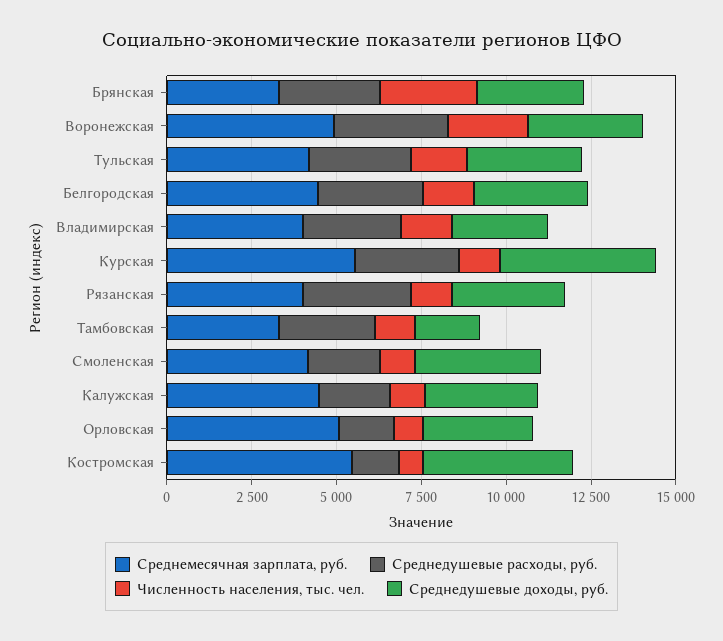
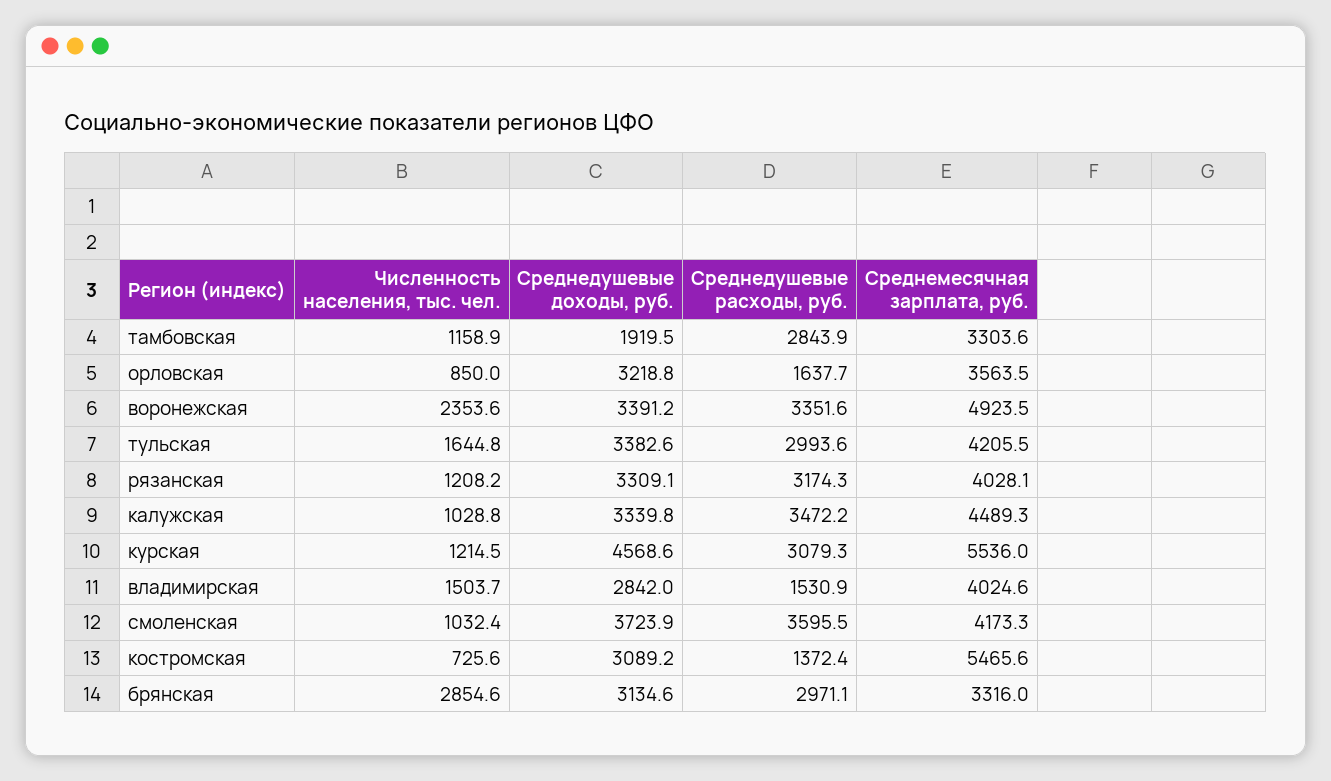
  {
    "Среднемесячная зарплата, руб.": {
      "Брянская": 3316,
      "Воронежская": 4923.5,
      "Тульская": 4205.5,
-     "Белгородская": 4500,
      "Владимирская": 4024.6,
      "Курская": 5536,
      "Рязанская": 4028.1,
      "Тамбовская": 3303.6,
      "Смоленская": 4173.3,
      "Калужская": 4489.3,
-     "Орловская": 5000,
+     "Орловская": 3563.5,
      "Костромская": 5465.6
    },
    "Среднедушевые расходы, руб.": {
      "Брянская": 2971.1,
      "Воронежская": 3351.6,
      "Тульская": 2993.6,
-     "Белгородская": 3000,
-     "Владимирская": 3000,
+     "Владимирская": 1530.9,
      "Курская": 3079.3,
      "Рязанская": 3174.3,
      "Тамбовская": 2843.9,
-     "Смоленская": 2000,
+     "Смоленская": 3595.5,
-     "Калужская": 2000,
+     "Калужская": 3472.2,
      "Орловская": 1637.7,
      "Костромская": 1372.4
    },
    "Численность населения, тыс. чел.": {
      "Брянская": 2854.6,
      "Воронежская": 2353.6,
      "Тульская": 1644.8,
-     "Белгородская": 1500,
      "Владимирская": 1503.7,
      "Курская": 1214.5,
      "Рязанская": 1208.2,
      "Тамбовская": 1158.9,
      "Смоленская": 1032.4,
      "Калужская": 1028.8,
      "Орловская": 850,
      "Костромская": 725.6
    },
    "Среднедушевые доходы, руб.": {
      "Брянская": 3134.6,
      "Воронежская": 3391.2,
      "Тульская": 3382.6,
-     "Белгородская": 3500,
      "Владимирская": 2842,
      "Курская": 4568.6,
      "Рязанская": 3309.1,
      "Тамбовская": 1919.5,
      "Смоленская": 3723.9,
      "Калужская": 3339.8,
      "Орловская": 3218.8,
-     "Костромская": 4500
+     "Костромская": 3089.2
    }
  }

